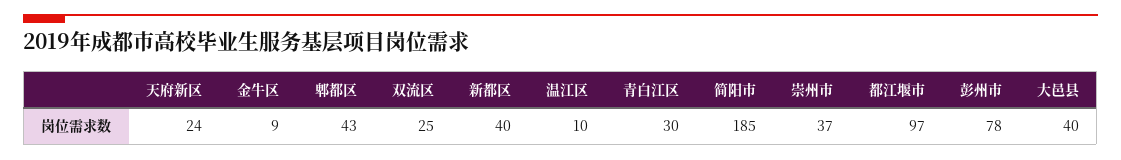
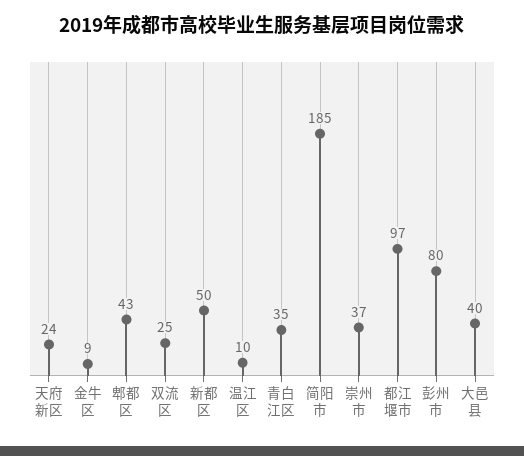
  {
    "天府新区": 24,
    "金牛区": 9,
    "郫都区": 43,
    "双流区": 25,
-   "新都区": 40,
+   "新都区": 50,
    "温江区": 10,
-   "青白江区": 30,
+   "青白江区": 35,
    "简阳市": 185,
    "崇州市": 37,
    "都江堰市": 97,
-   "彭州市": 78,
+   "彭州市": 80,
    "大邑县": 40
  }

